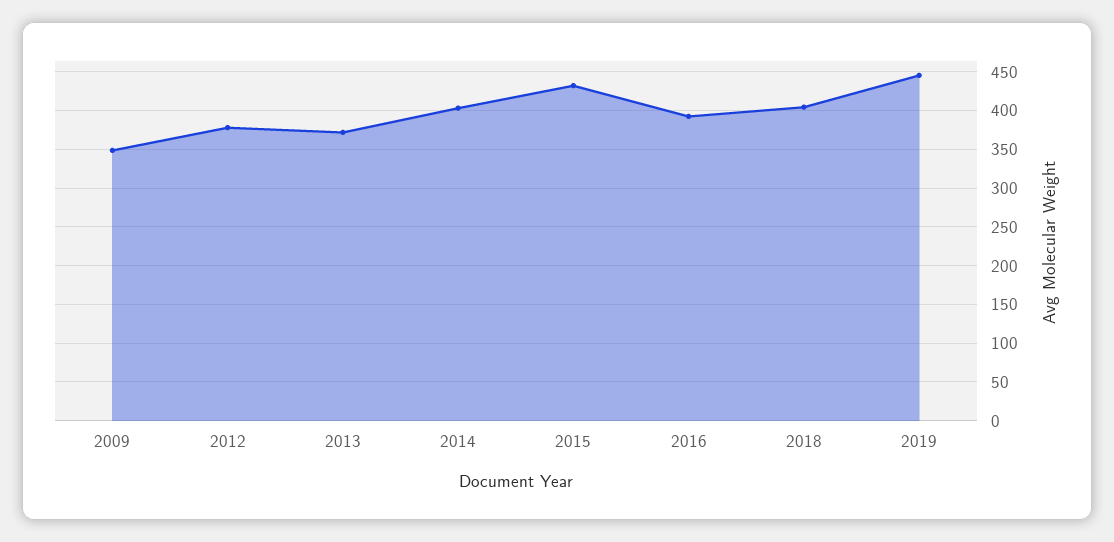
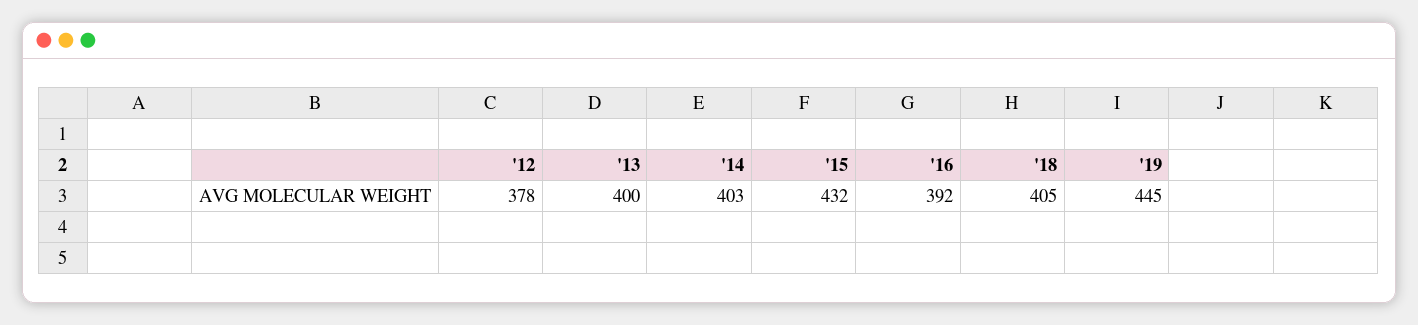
  {
-   "2009": 350,
    "2012": 378,
-   "2013": 370,
+   "2013": 400,
    "2014": 403,
    "2015": 432,
    "2016": 392,
    "2018": 405,
    "2019": 445
  }

